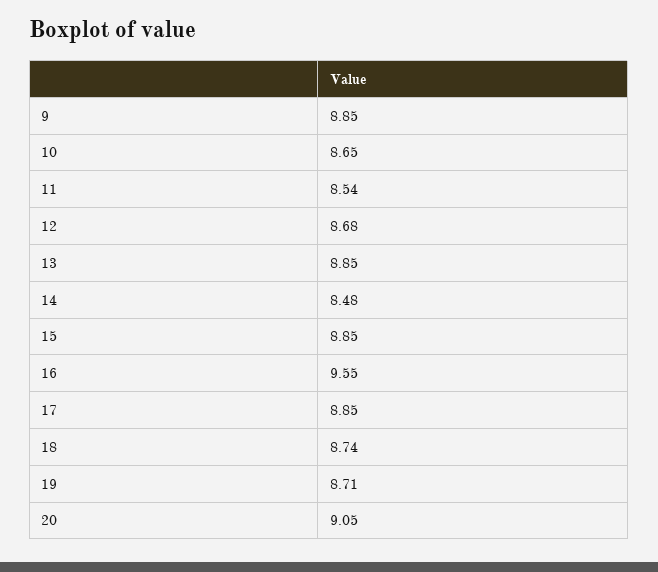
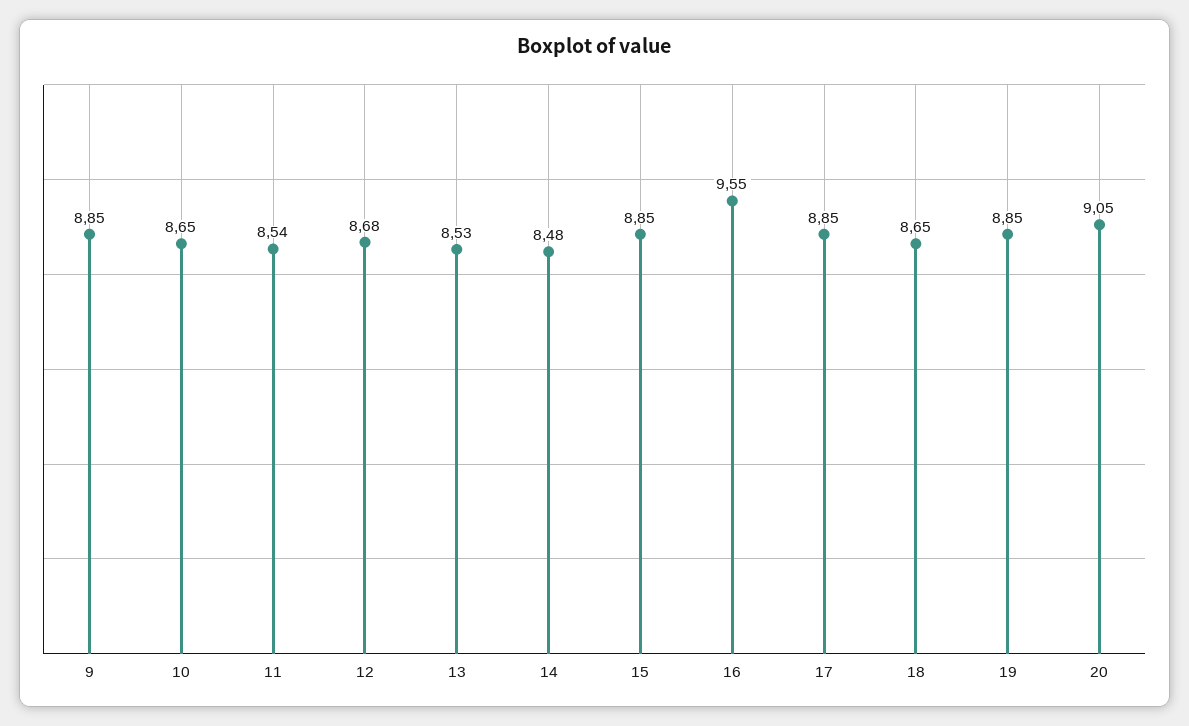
  {
    "9": 8.85,
    "10": 8.65,
    "11": 8.54,
    "12": 8.68,
-   "13": 8.85,
+   "13": 8.53,
    "14": 8.48,
    "15": 8.85,
    "16": 9.55,
    "17": 8.85,
-   "18": 8.74,
+   "18": 8.65,
-   "19": 8.71,
+   "19": 8.85,
    "20": 9.05
  }

